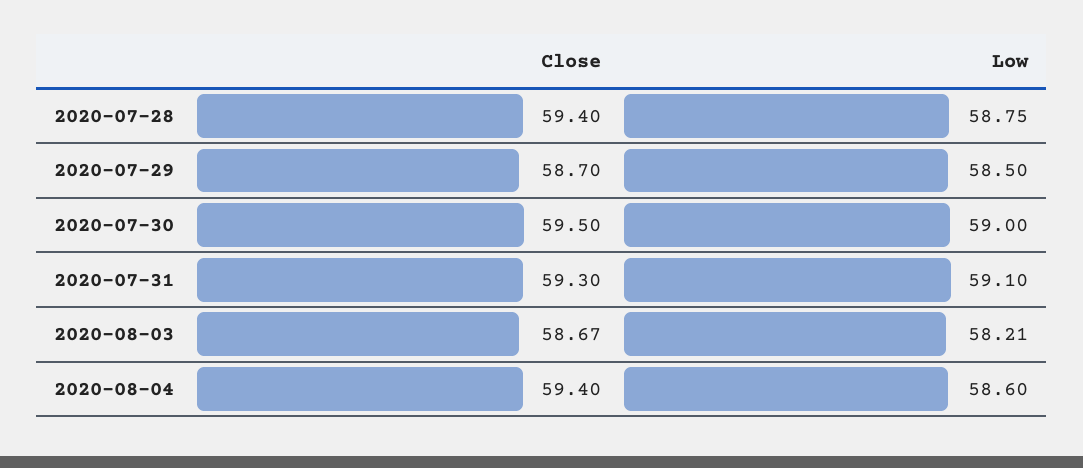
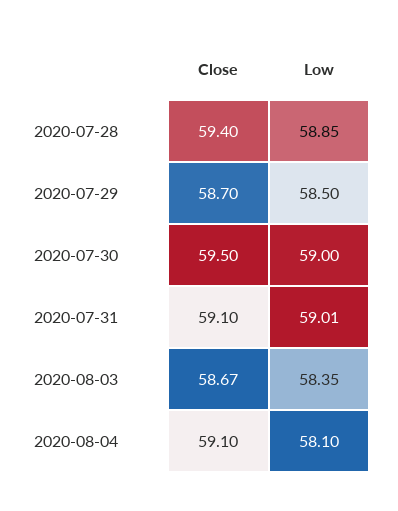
  {
    "Close": {
      "2020-07-28": 59.4,
      "2020-07-29": 58.7,
      "2020-07-30": 59.5,
-     "2020-07-31": 59.3,
+     "2020-07-31": 59.1,
      "2020-08-03": 58.67,
-     "2020-08-04": 59.4
+     "2020-08-04": 59.1
    },
    "Low": {
-     "2020-07-28": 58.75,
+     "2020-07-28": 58.85,
      "2020-07-29": 58.5,
      "2020-07-30": 59,
-     "2020-07-31": 59.1,
+     "2020-07-31": 59.01,
-     "2020-08-03": 58.21,
+     "2020-08-03": 58.35,
-     "2020-08-04": 58.6
+     "2020-08-04": 58.1
    }
  }

